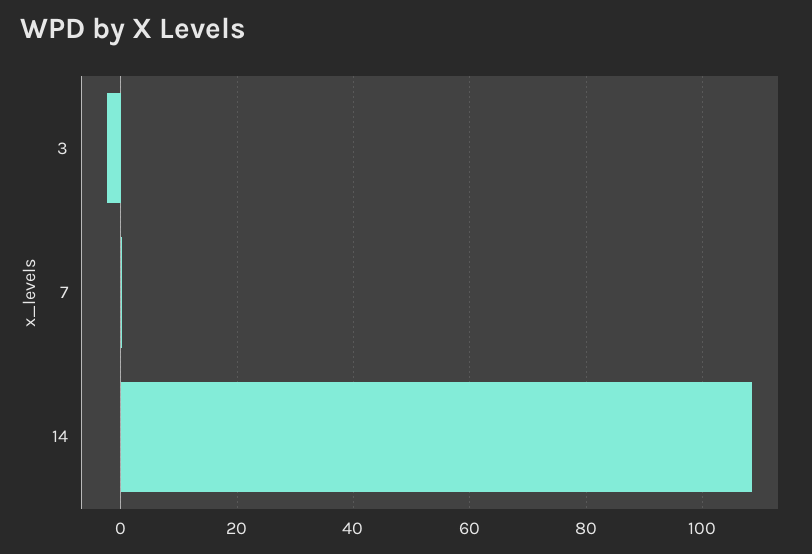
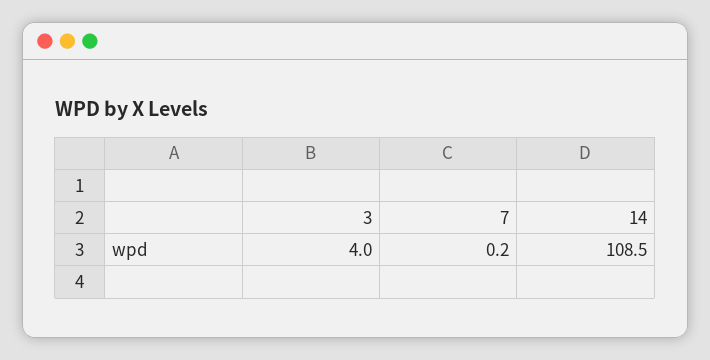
  {
-   "3": -2,
+   "3": 4,
    "7": 0.2,
    "14": 108.5
  }

